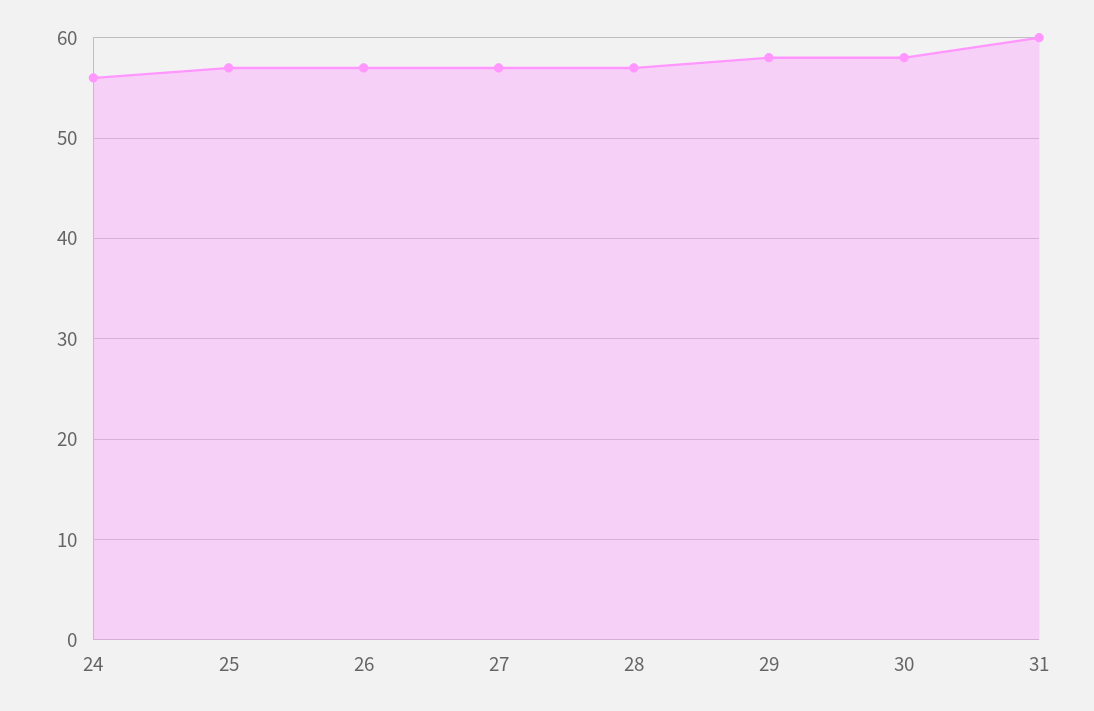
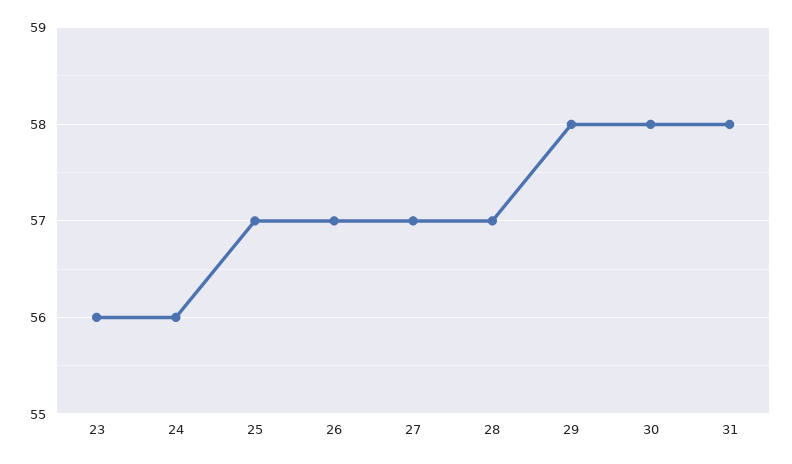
  {
    "24": 56,
    "25": 57,
    "26": 57,
    "27": 57,
    "28": 57,
    "29": 58,
    "30": 58,
-   "31": 60
+   "31": 58,
+   "23": 56
  }

